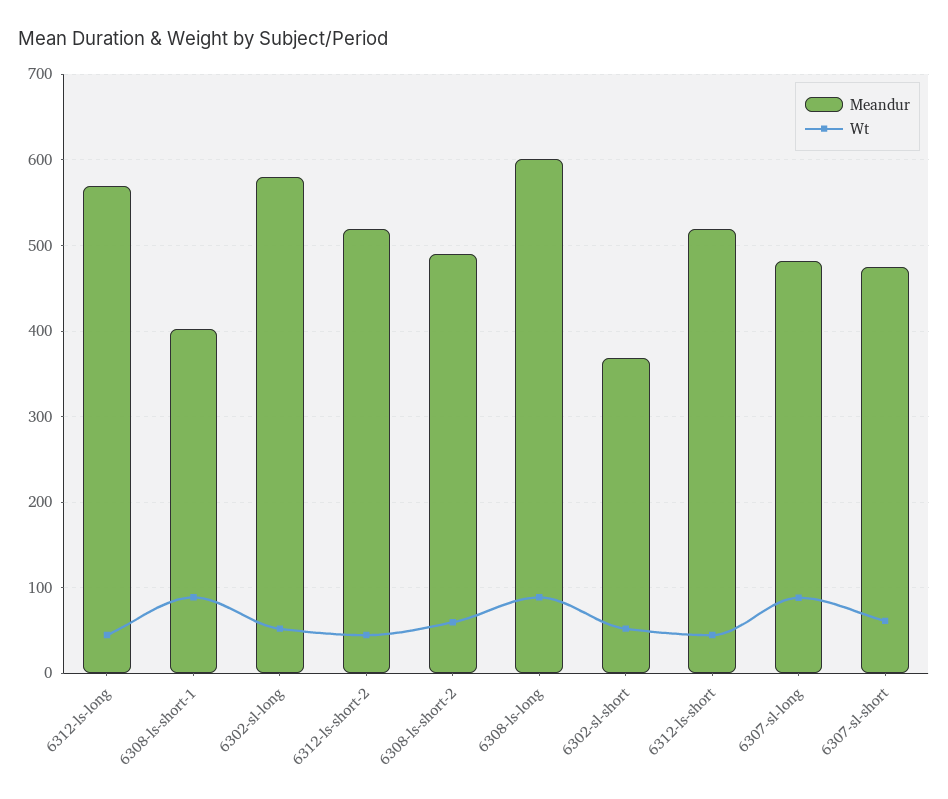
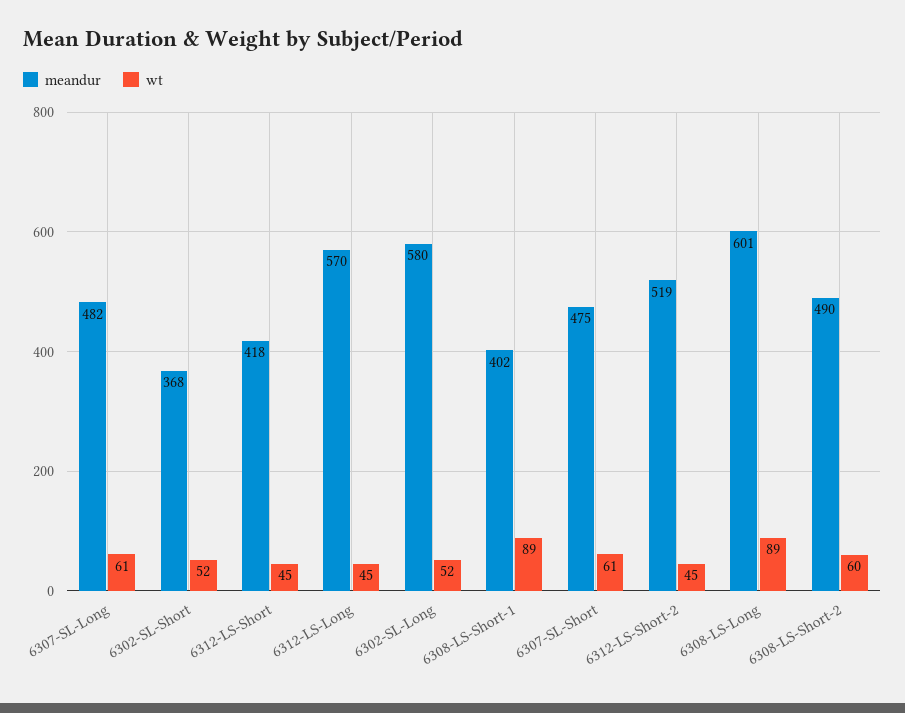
  {
    "Meandur": {
      "6312-ls-long": 570,
      "6308-ls-short-1": 402,
      "6302-sl-long": 580,
      "6312-ls-short-2": 519,
      "6308-ls-short-2": 490,
      "6308-ls-long": 601,
      "6302-sl-short": 368,
-     "6312-ls-short": 520,
+     "6312-ls-short": 418,
      "6307-sl-long": 482,
      "6307-sl-short": 475
    },
    "Wt": {
      "6312-ls-long": 45,
      "6308-ls-short-1": 89,
      "6302-sl-long": 52,
      "6312-ls-short-2": 45,
      "6308-ls-short-2": 60,
      "6308-ls-long": 89,
      "6302-sl-short": 52,
      "6312-ls-short": 45,
-     "6307-sl-long": 90,
+     "6307-sl-long": 61,
      "6307-sl-short": 61
    }
  }

